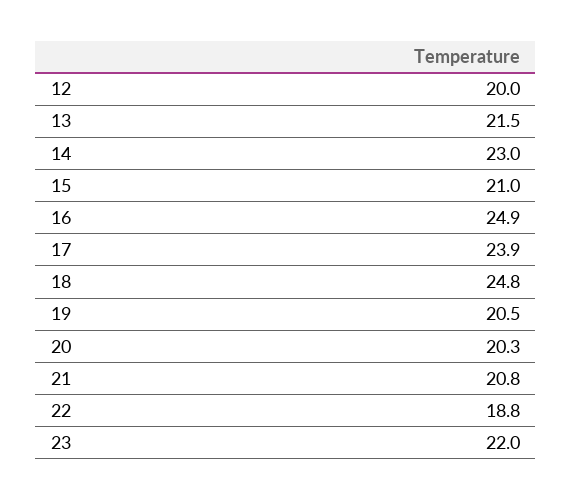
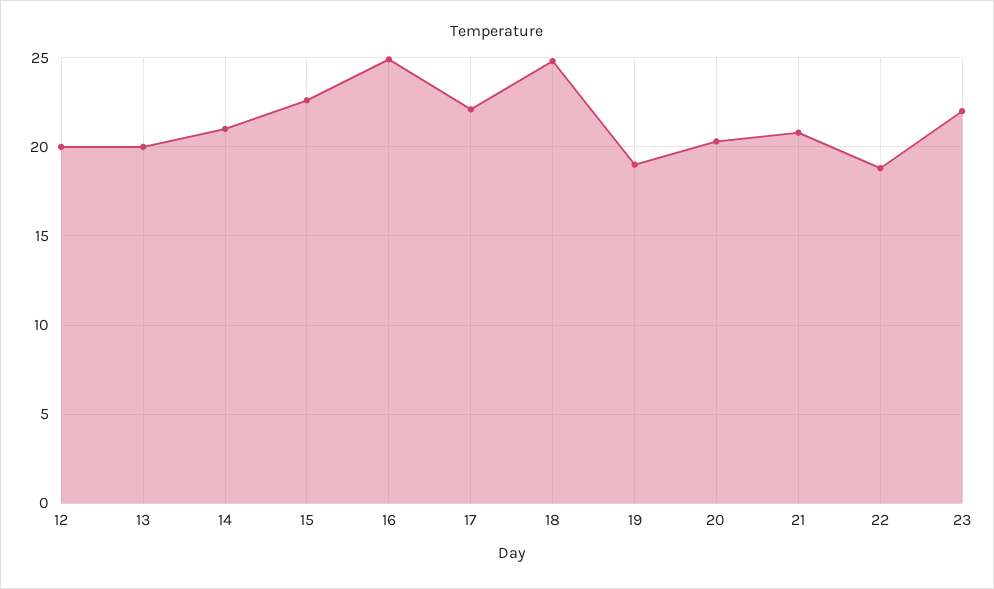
  {
    "12": 20,
-   "13": 21.5,
+   "13": 20,
-   "14": 23,
+   "14": 21,
-   "15": 21,
+   "15": 22.5,
    "16": 24.9,
-   "17": 23.9,
+   "17": 22,
    "18": 24.8,
-   "19": 20.5,
+   "19": 19,
    "20": 20.3,
    "21": 20.8,
    "22": 18.8,
    "23": 22
  }

